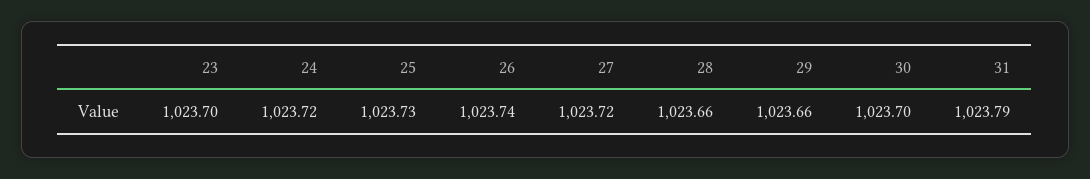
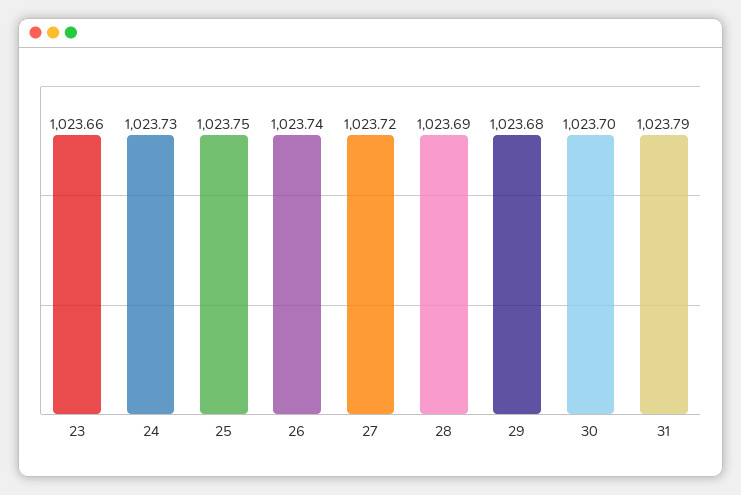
  {
-   "23": 1023.7,
+   "23": 1023.66,
-   "24": 1023.72,
+   "24": 1023.73,
-   "25": 1023.73,
+   "25": 1023.75,
    "26": 1023.74,
    "27": 1023.72,
-   "28": 1023.66,
+   "28": 1023.69,
-   "29": 1023.66,
+   "29": 1023.68,
    "30": 1023.7,
    "31": 1023.79
  }

